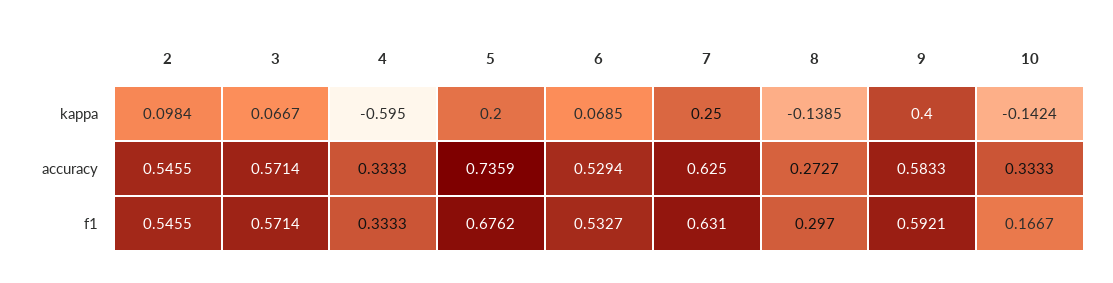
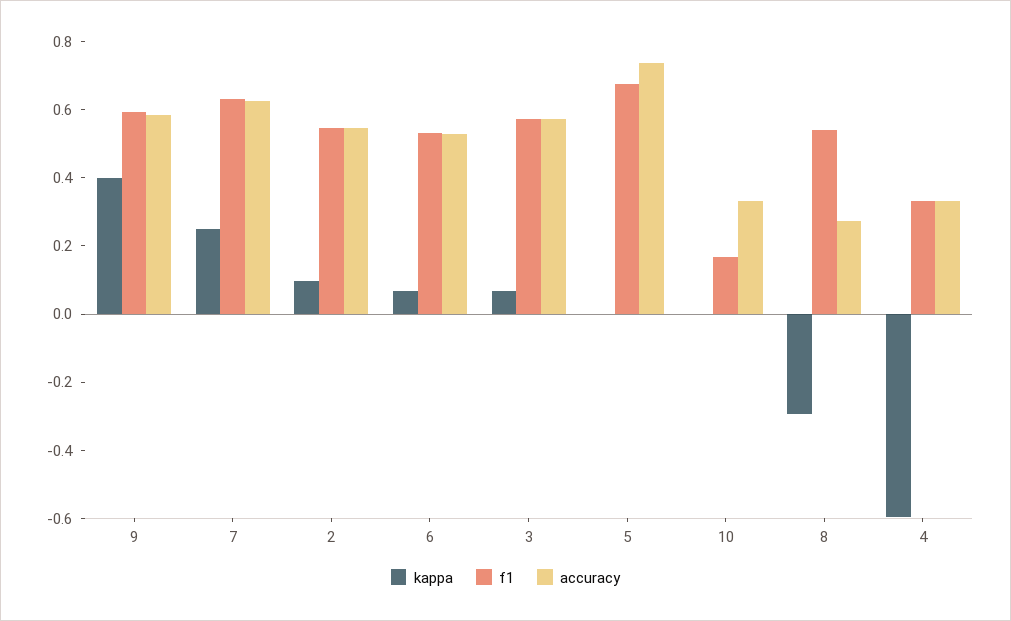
  {
    "kappa": {
      "2": 0.0984,
      "3": 0.0667,
      "4": -0.595,
-     "5": 0.2,
+     "5": 0,
      "6": 0.0685,
      "7": 0.25,
-     "8": -0.1385,
+     "8": -0.3,
      "9": 0.4,
-     "10": -0.1424
+     "10": 0
    },
    "accuracy": {
      "2": 0.5455,
      "3": 0.5714,
      "4": 0.3333,
      "5": 0.7359,
      "6": 0.5294,
      "7": 0.625,
      "8": 0.2727,
      "9": 0.5833,
      "10": 0.3333
    },
    "f1": {
      "2": 0.5455,
      "3": 0.5714,
      "4": 0.3333,
      "5": 0.6762,
      "6": 0.5327,
      "7": 0.631,
-     "8": 0.297,
+     "8": 0.55,
      "9": 0.5921,
      "10": 0.1667
    }
  }

